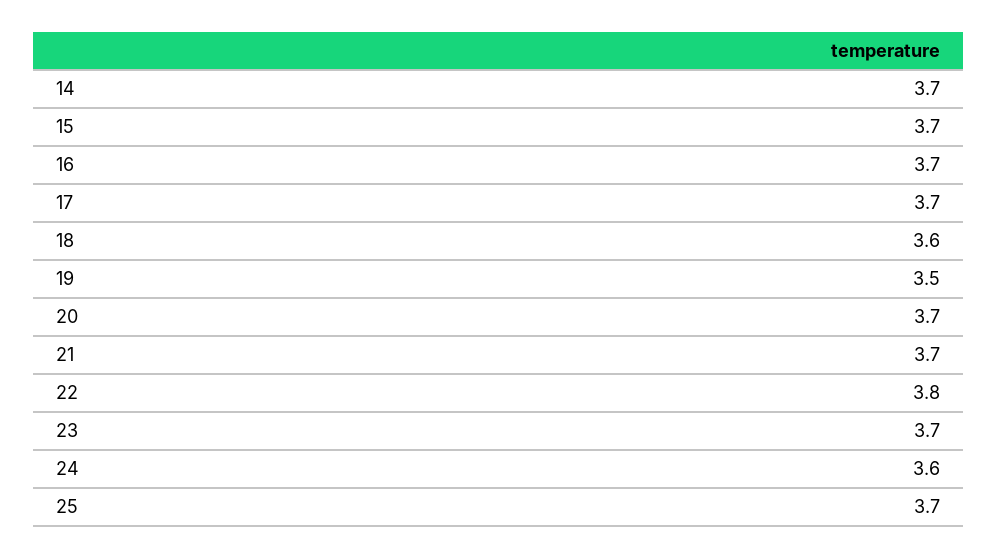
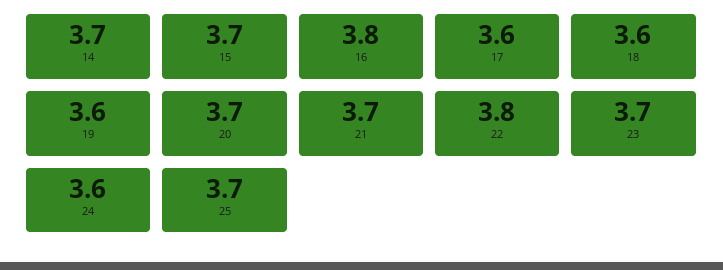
  {
    "14": 3.7,
    "15": 3.7,
-   "16": 3.7,
+   "16": 3.8,
-   "17": 3.7,
+   "17": 3.6,
    "18": 3.6,
-   "19": 3.5,
+   "19": 3.6,
    "20": 3.7,
    "21": 3.7,
    "22": 3.8,
    "23": 3.7,
    "24": 3.6,
    "25": 3.7
  }

